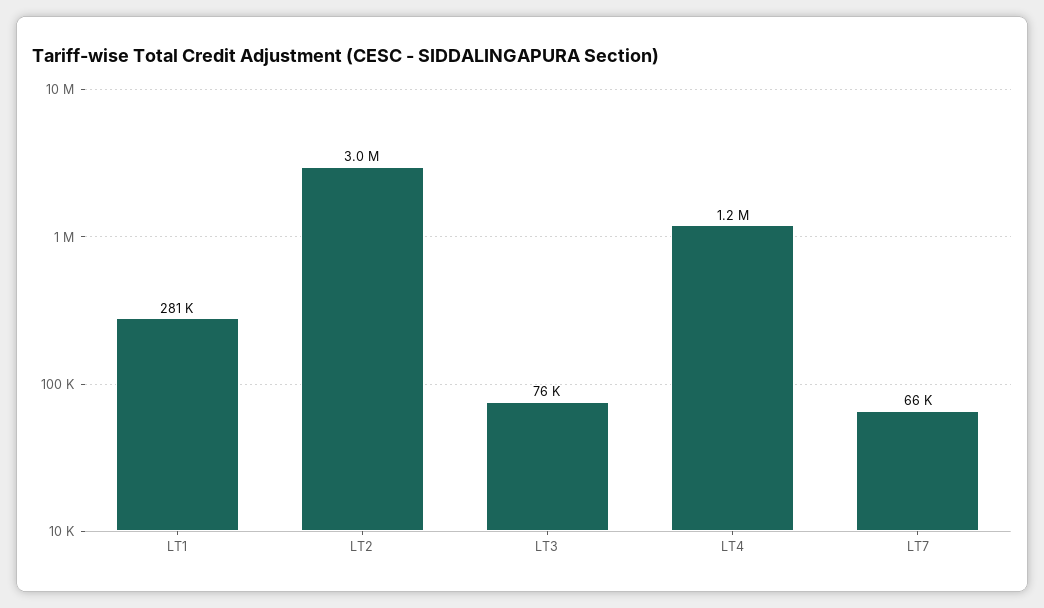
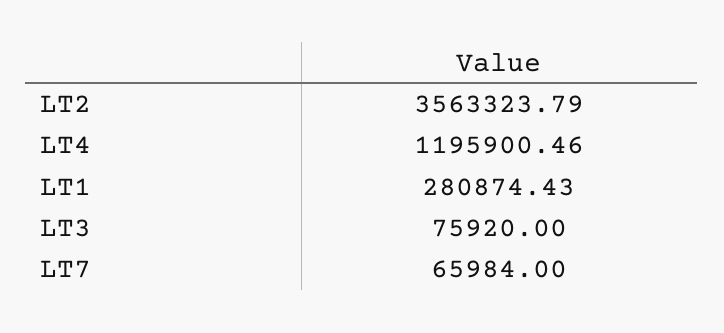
  {
    "LT1": 280874.43,
-   "LT2": 3000000,
+   "LT2": 3563323.79,
    "LT3": 75920,
    "LT4": 1195900.46,
    "LT7": 65984
  }

